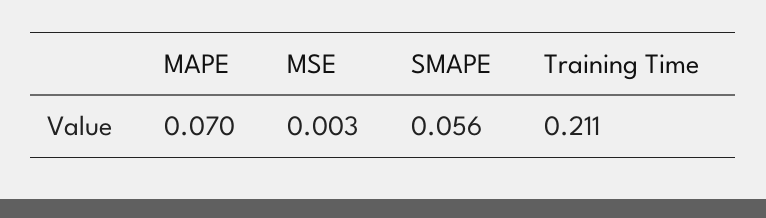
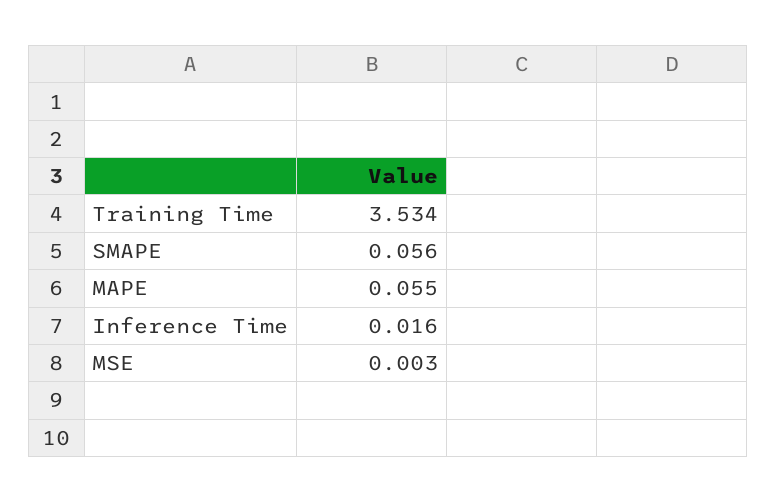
  {
-   "MAPE": 0.07,
+   "MAPE": 0.055,
    "MSE": 0.003,
    "SMAPE": 0.056,
-   "Training Time": 0.211
+   "Training Time": 3.534,
+   "Inference Time": 0.016
  }

